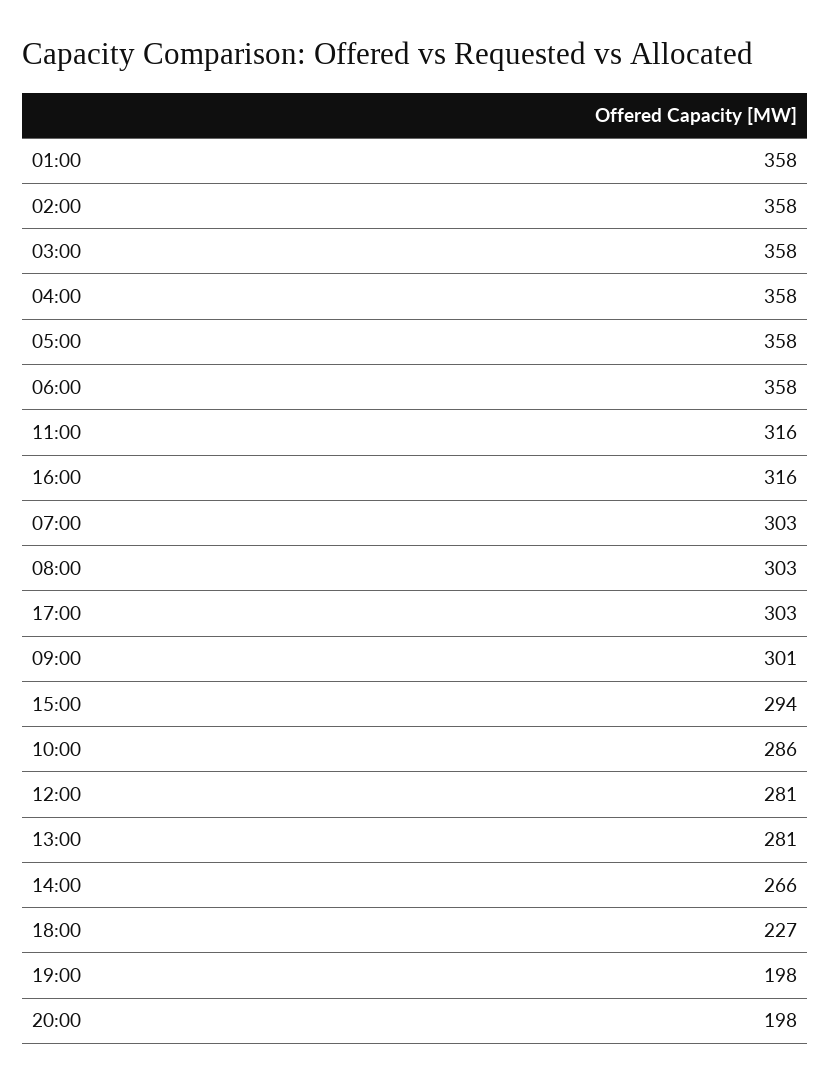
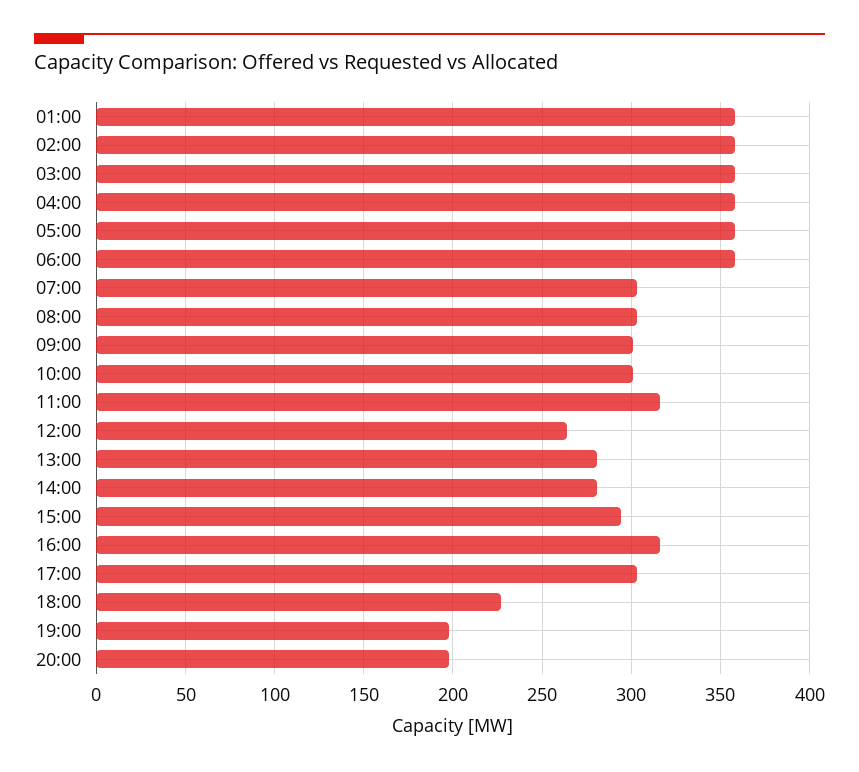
  {
    "01:00": 358,
    "02:00": 358,
    "03:00": 358,
    "04:00": 358,
    "05:00": 358,
    "06:00": 358,
    "11:00": 316,
    "16:00": 316,
    "07:00": 303,
    "08:00": 303,
    "17:00": 303,
    "09:00": 301,
    "15:00": 294,
-   "10:00": 286,
+   "10:00": 300,
-   "12:00": 281,
+   "12:00": 265,
    "13:00": 281,
-   "14:00": 266,
+   "14:00": 280,
    "18:00": 227,
    "19:00": 198,
    "20:00": 198
  }

